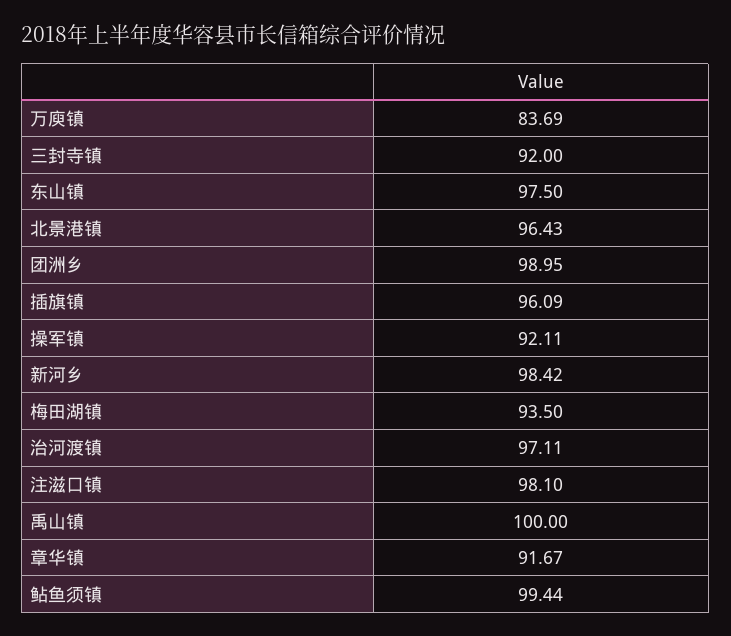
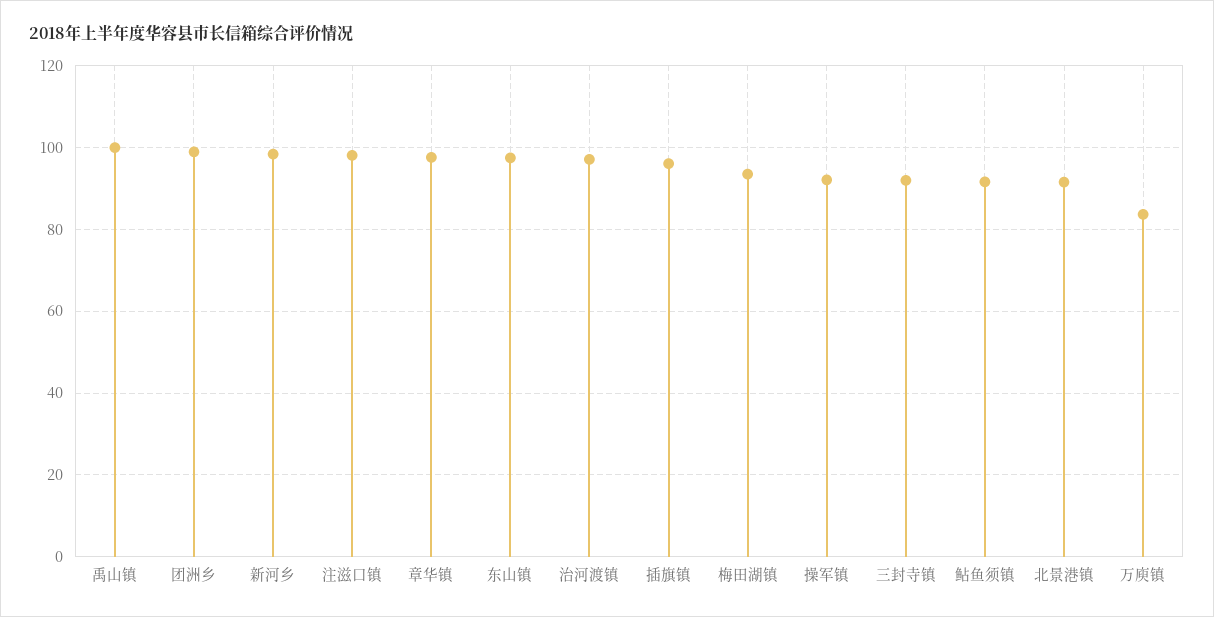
  {
    "万庾镇": 83.69,
    "三封寺镇": 92,
    "东山镇": 97.5,
-   "北景港镇": 96.43,
+   "北景港镇": 92,
    "团洲乡": 98.95,
    "插旗镇": 96.09,
    "操军镇": 92.11,
    "新河乡": 98.42,
    "梅田湖镇": 93.5,
    "治河渡镇": 97.11,
    "注滋口镇": 98.1,
    "禹山镇": 100,
-   "章华镇": 91.67,
+   "章华镇": 98,
-   "鲇鱼须镇": 99.44
+   "鲇鱼须镇": 92
  }

